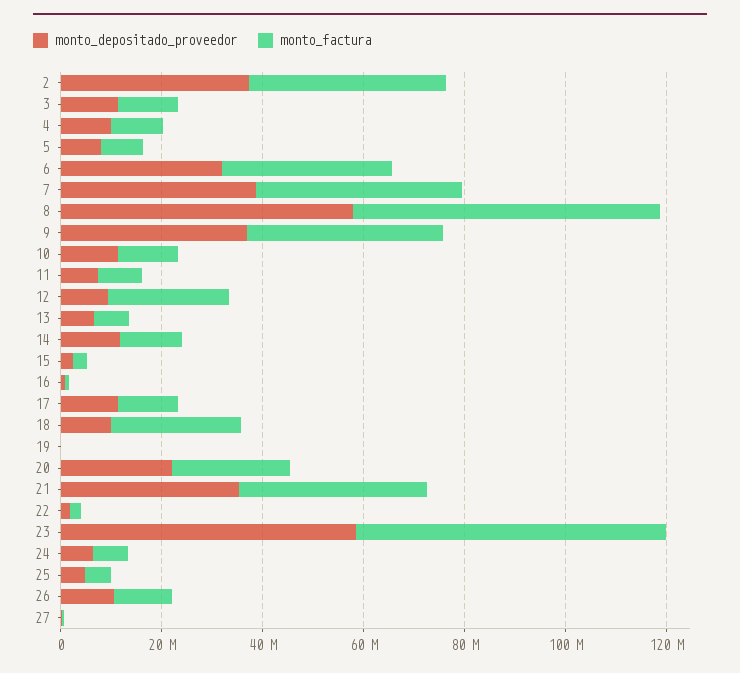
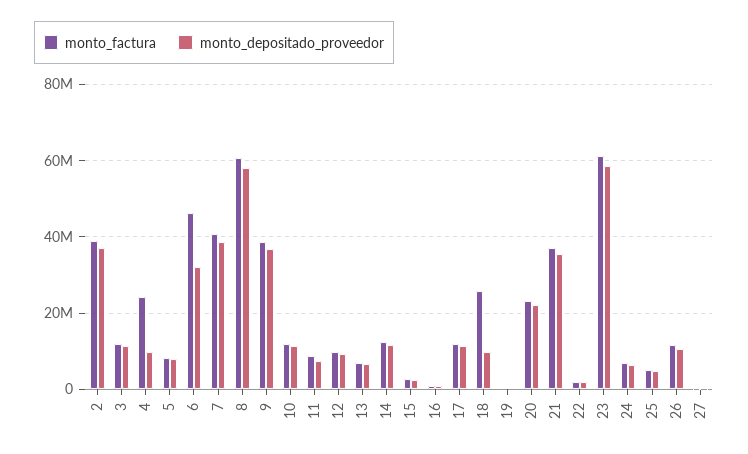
  {
    "monto_depositado_proveedor": {
      "2": 38000000,
      "3": 12000000,
      "4": 10000000,
      "5": 8000000,
      "6": 32000000,
      "7": 38000000,
      "8": 58000000,
      "9": 36000000,
      "10": 12000000,
      "11": 8000000,
      "12": 10000000,
      "13": 6000000,
      "14": 12000000,
      "15": 2000000,
      "16": 0,
      "17": 12000000,
      "18": 10000000,
      "19": 0,
      "20": 22000000,
      "21": 36000000,
      "22": 2000000,
      "23": 58000000,
      "24": 6000000,
      "25": 4000000,
      "26": 10000000,
      "27": 0
    },
    "monto_factura": {
      "2": 40000000,
      "3": 12000000,
-     "4": 10000000,
+     "4": 24000000,
      "5": 8000000,
-     "6": 35000000,
+     "6": 46000000,
      "7": 40000000,
      "8": 60000000,
      "9": 38000000,
      "10": 12000000,
      "11": 8000000,
-     "12": 25000000,
+     "12": 10000000,
      "13": 6000000,
      "14": 12000000,
      "15": 2000000,
      "16": 0,
      "17": 12000000,
      "18": 26000000,
      "19": 0,
      "20": 24000000,
      "21": 38000000,
      "22": 2000000,
      "23": 62000000,
      "24": 6000000,
      "25": 6000000,
      "26": 12000000,
      "27": 0
    }
  }

